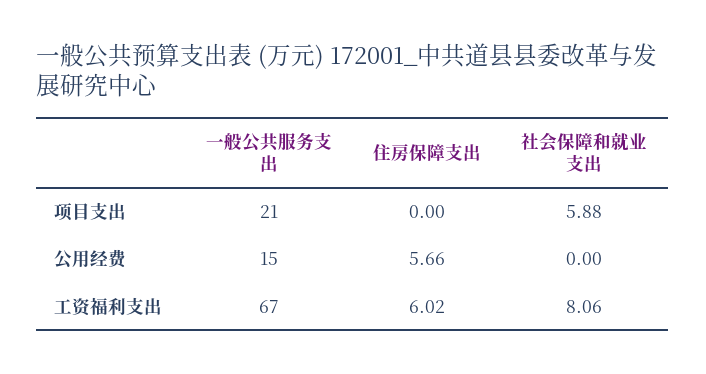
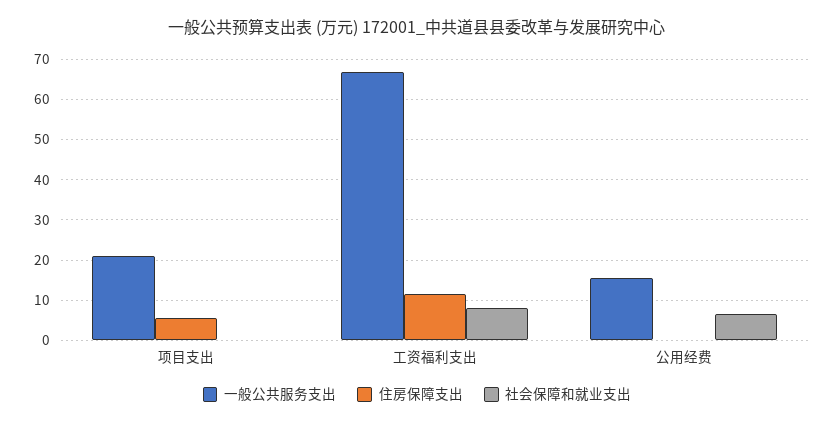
  {
    "一般公共服务支出": {
      "项目支出": 21,
      "公用经费": 15,
      "工资福利支出": 67
    },
    "住房保障支出": {
-     "项目支出": 0,
+     "项目支出": 6,
-     "公用经费": 5.66,
+     "公用经费": 0,
-     "工资福利支出": 6.02
+     "工资福利支出": 12
    },
    "社会保障和就业支出": {
-     "项目支出": 5.88,
+     "项目支出": 0,
-     "公用经费": 0,
+     "公用经费": 6,
      "工资福利支出": 8.06
    }
  }

